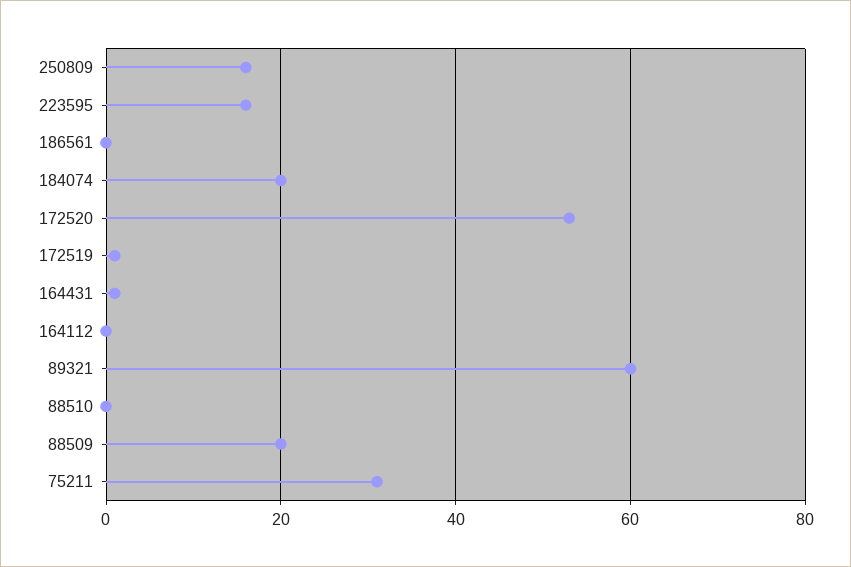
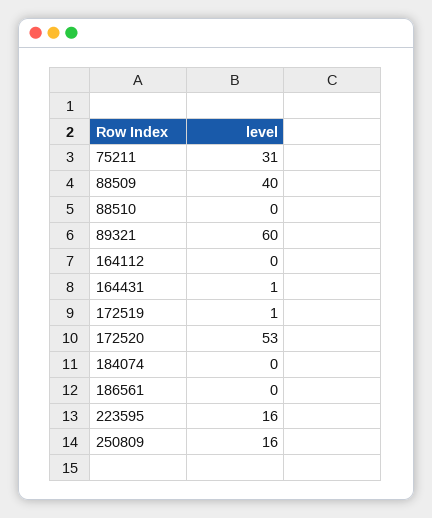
  {
    "250809": 16,
    "223595": 16,
    "186561": 0,
-   "184074": 20,
+   "184074": 0,
    "172520": 53,
    "172519": 1,
    "164431": 1,
    "164112": 0,
    "89321": 60,
    "88510": 0,
-   "88509": 20,
+   "88509": 40,
    "75211": 31
  }

